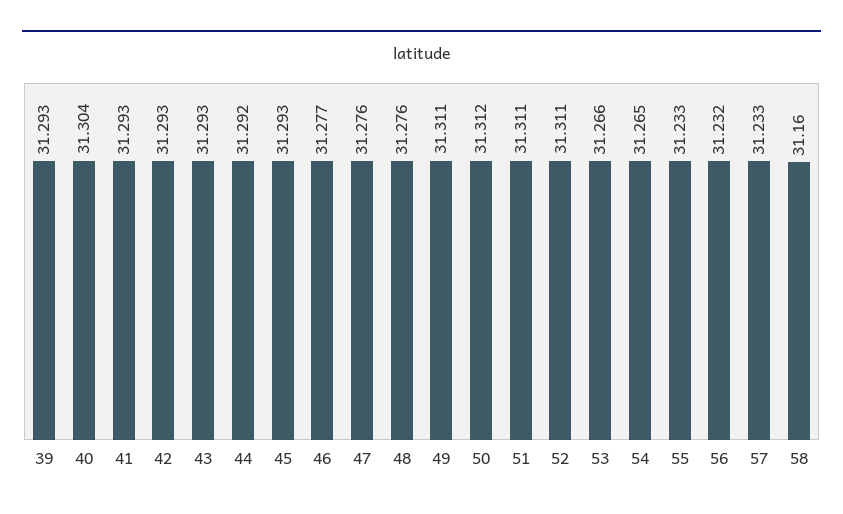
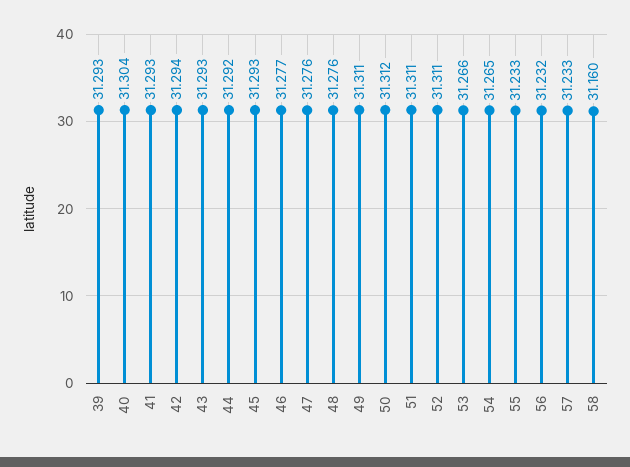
  {
    "39": 31.293,
    "40": 31.304,
    "41": 31.293,
-   "42": 31.293,
+   "42": 31.294,
    "43": 31.293,
    "44": 31.292,
    "45": 31.293,
    "46": 31.277,
    "47": 31.276,
    "48": 31.276,
    "49": 31.311,
    "50": 31.312,
    "51": 31.311,
    "52": 31.311,
    "53": 31.266,
    "54": 31.265,
    "55": 31.233,
    "56": 31.232,
    "57": 31.233,
    "58": 31.16
  }

